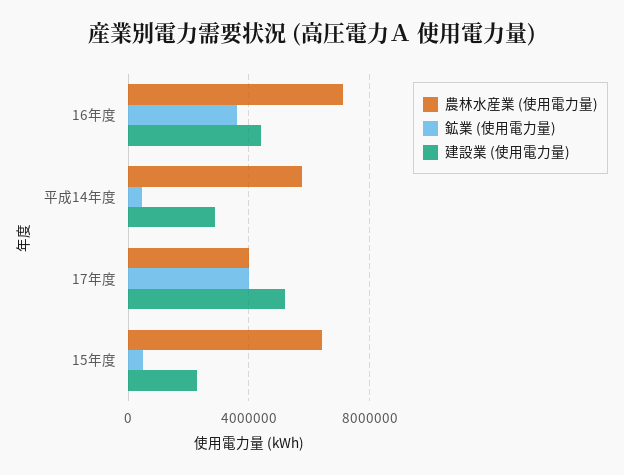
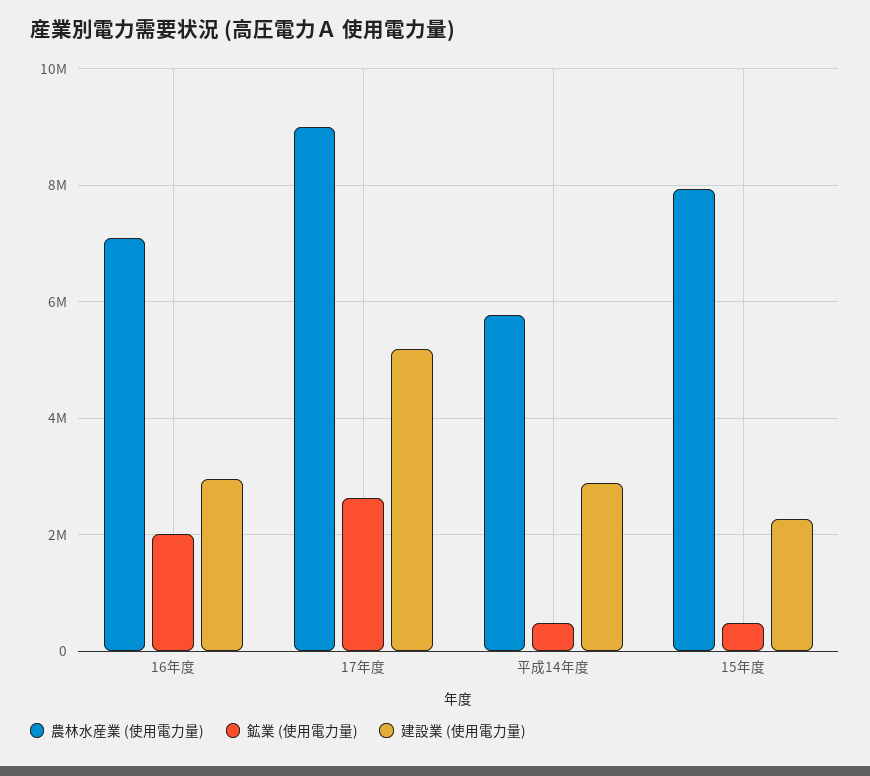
  {
    "農林水産業 (使用電力量)": {
      "16年度": 7200000,
      "平成14年度": 5800000,
-     "17年度": 4000000,
+     "17年度": 9000000,
-     "15年度": 6500000
+     "15年度": 8000000
    },
    "鉱業 (使用電力量)": {
-     "16年度": 3500000,
+     "16年度": 2000000,
      "平成14年度": 400000,
-     "17年度": 4000000,
+     "17年度": 2600000,
      "15年度": 400000
    },
    "建設業 (使用電力量)": {
-     "16年度": 4500000,
+     "16年度": 3000000,
      "平成14年度": 2800000,
      "17年度": 5200000,
      "15年度": 2200000
    }
  }

